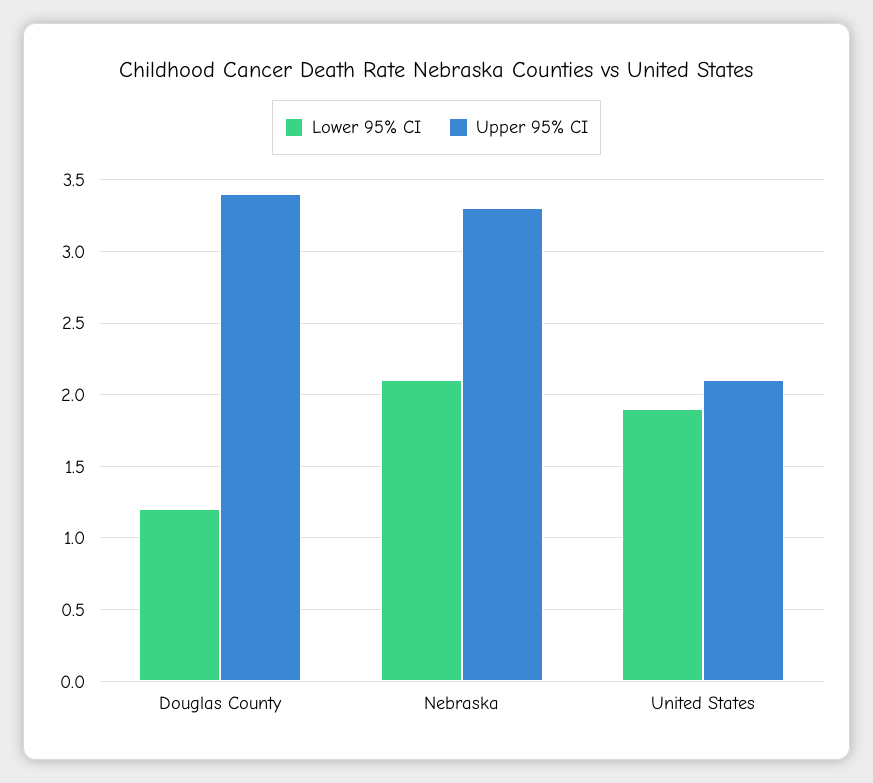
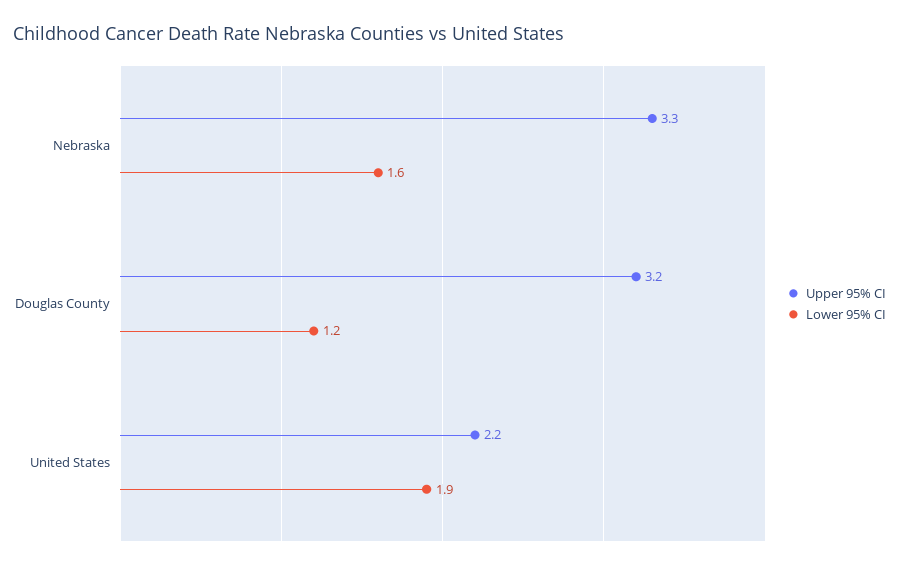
  {
    "Lower 95% CI": {
      "Douglas County": 1.2,
-     "Nebraska": 2.1,
+     "Nebraska": 1.6,
      "United States": 1.9
    },
    "Upper 95% CI": {
-     "Douglas County": 3.4,
+     "Douglas County": 3.2,
      "Nebraska": 3.3,
-     "United States": 2.1
+     "United States": 2.2
    }
  }

